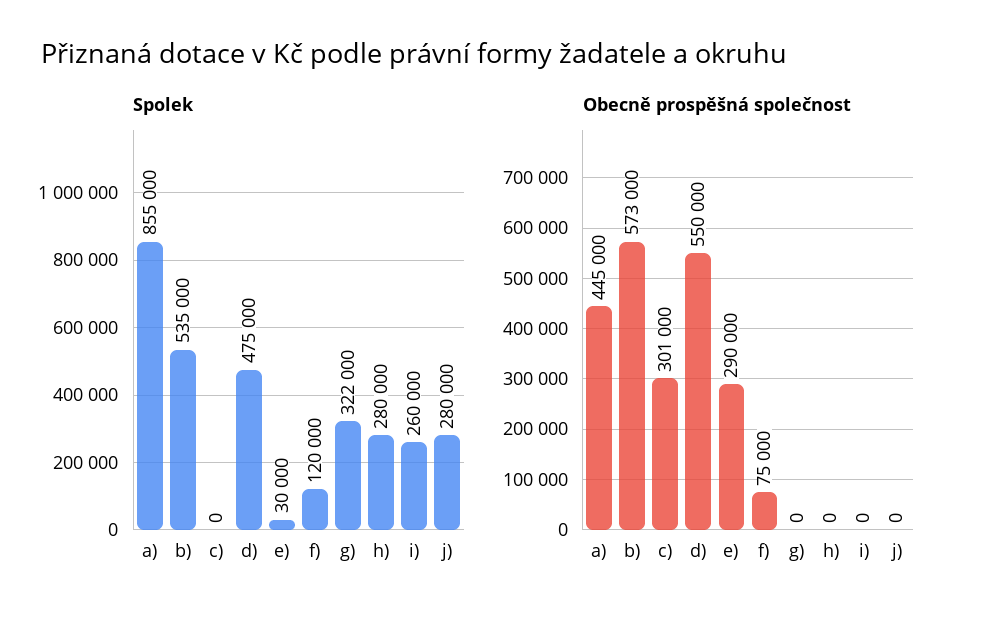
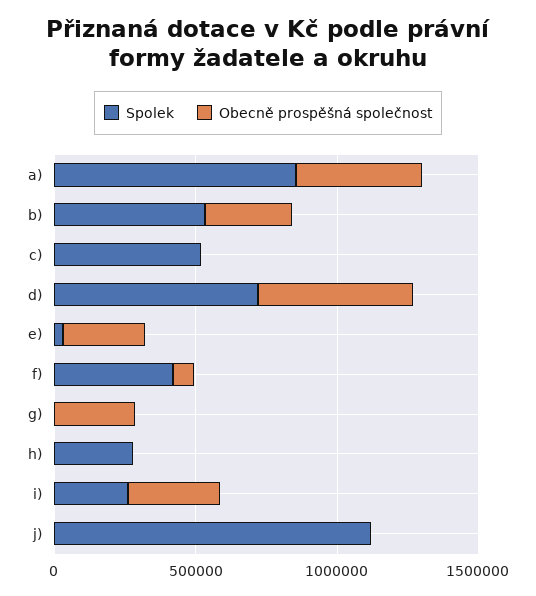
  {
    "Spolek": {
      "a)": 855000,
      "b)": 535000,
-     "c)": 0,
+     "c)": 500000,
-     "d)": 475000,
+     "d)": 700000,
      "e)": 30000,
-     "f)": 120000,
+     "f)": 400000,
-     "g)": 322000,
+     "g)": 0,
      "h)": 280000,
      "i)": 260000,
-     "j)": 280000
+     "j)": 1100000
    },
    "Obecně prospěšná společnost": {
      "a)": 445000,
-     "b)": 573000,
+     "b)": 300000,
-     "c)": 301000,
+     "c)": 0,
      "d)": 550000,
      "e)": 290000,
      "f)": 75000,
-     "g)": 0,
+     "g)": 300000,
      "h)": 0,
-     "i)": 0,
+     "i)": 300000,
      "j)": 0
    }
  }

